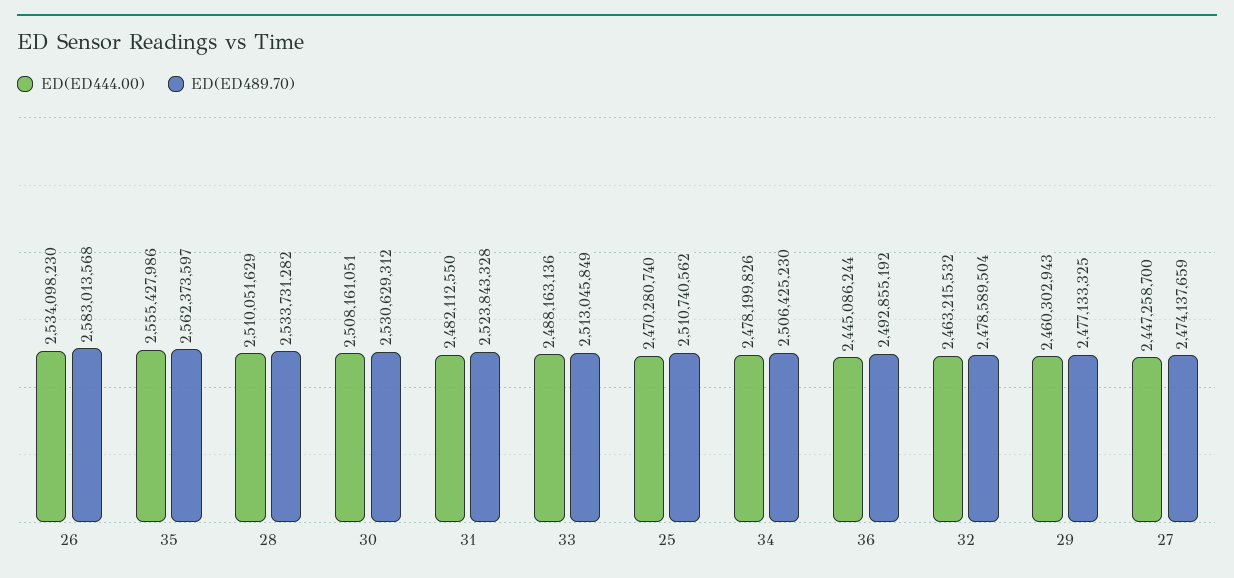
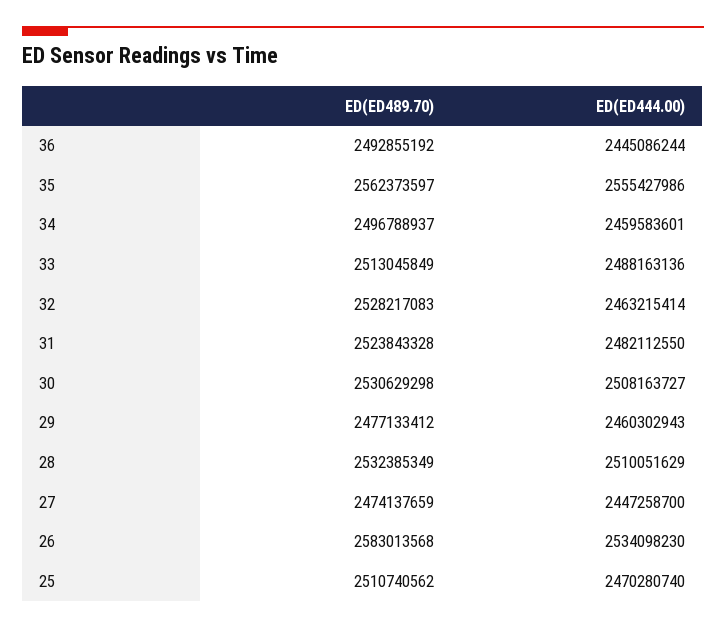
  {
    "ED(ED444.00)": {
      "26": 2534098230,
      "35": 2555427986,
      "28": 2510051629,
-     "30": 2508161051,
+     "30": 2508163727,
      "31": 2482112550,
      "33": 2488163136,
      "25": 2470280740,
-     "34": 2478199826,
+     "34": 2459583601,
      "36": 2445086244,
-     "32": 2463215532,
+     "32": 2463215414,
      "29": 2460302943,
      "27": 2447258700
    },
    "ED(ED489.70)": {
      "26": 2583013568,
      "35": 2562373597,
-     "28": 2533731282,
+     "28": 2532385349,
-     "30": 2530629312,
+     "30": 2530629298,
      "31": 2523843328,
      "33": 2513045849,
      "25": 2510740562,
-     "34": 2506425230,
+     "34": 2496788937,
      "36": 2492855192,
-     "32": 2478589504,
+     "32": 2528217083,
-     "29": 2477133325,
+     "29": 2477133412,
      "27": 2474137659
    }
  }

